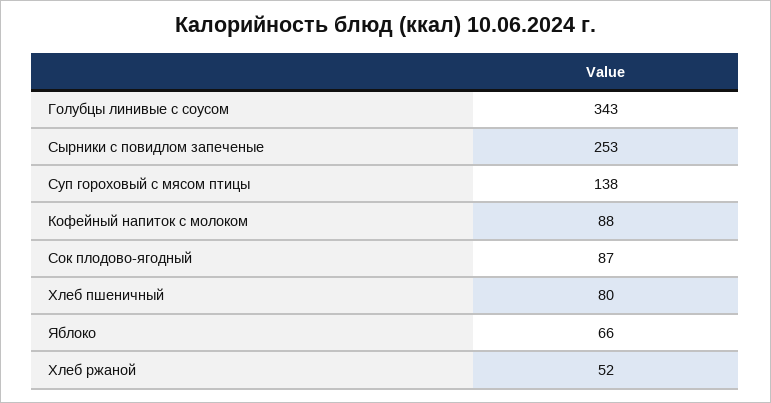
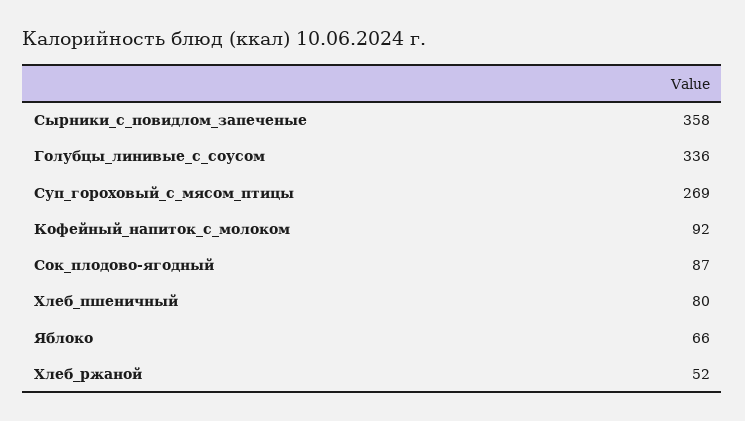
  {
-   "Голубцы линивые с соусом": 343,
+   "Голубцы линивые с соусом": 336,
-   "Сырники с повидлом запеченые": 253,
+   "Сырники с повидлом запеченые": 358,
-   "Суп гороховый с мясом птицы": 138,
+   "Суп гороховый с мясом птицы": 269,
-   "Кофейный напиток с молоком": 88,
+   "Кофейный напиток с молоком": 92,
    "Сок плодово-ягодный": 87,
    "Хлеб пшеничный": 80,
    "Яблоко": 66,
    "Хлеб ржаной": 52
  }

